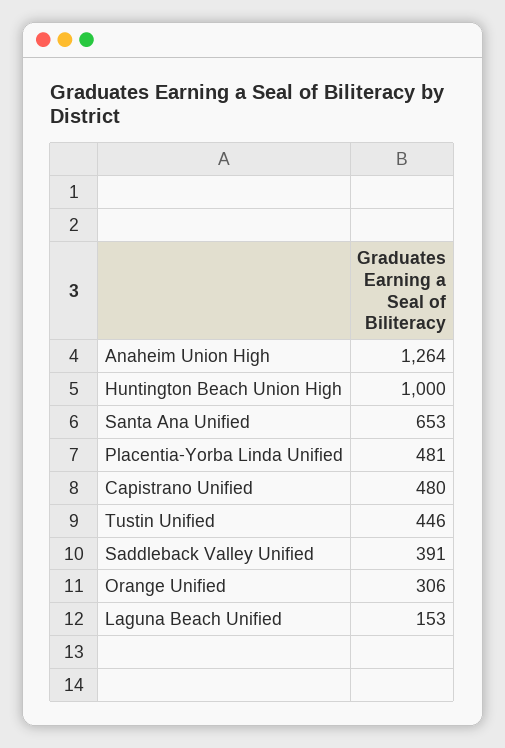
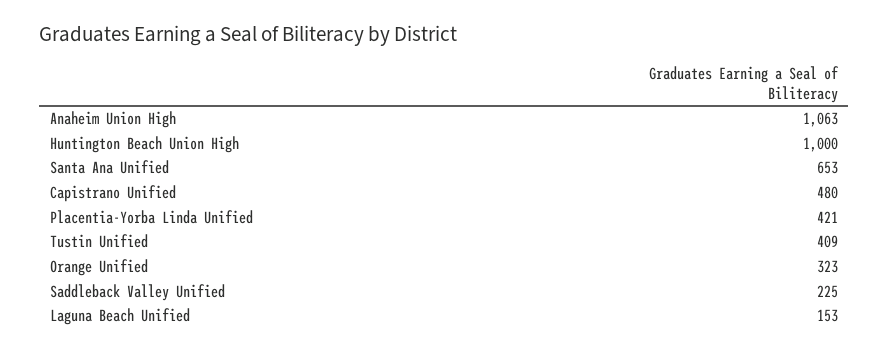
  {
-   "Anaheim Union High": 1264,
+   "Anaheim Union High": 1063,
    "Huntington Beach Union High": 1000,
    "Santa Ana Unified": 653,
-   "Placentia-Yorba Linda Unified": 481,
+   "Placentia-Yorba Linda Unified": 421,
    "Capistrano Unified": 480,
-   "Tustin Unified": 446,
+   "Tustin Unified": 409,
-   "Saddleback Valley Unified": 391,
+   "Saddleback Valley Unified": 225,
-   "Orange Unified": 306,
+   "Orange Unified": 323,
    "Laguna Beach Unified": 153
  }

